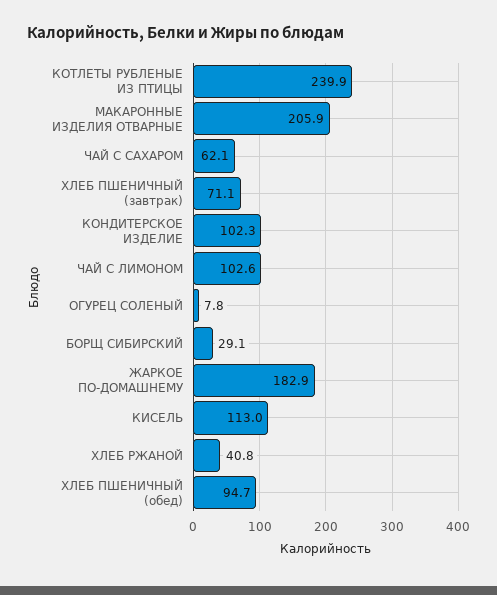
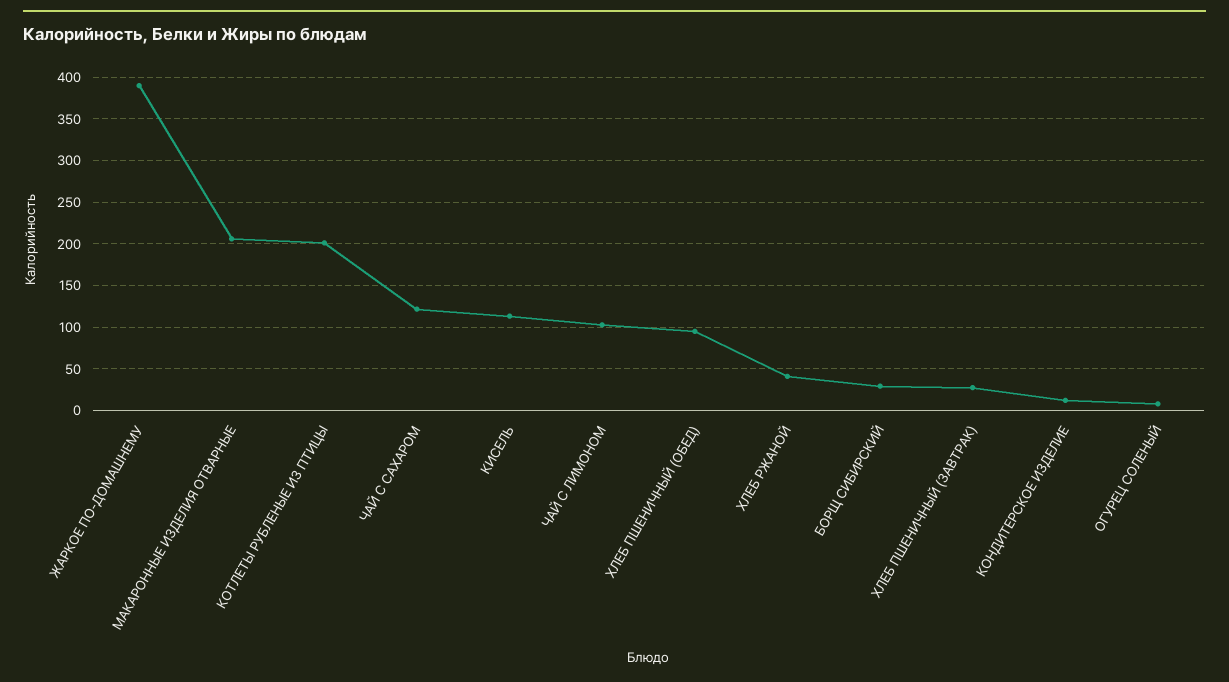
  {
-   "КОТЛЕТЫ РУБЛЕНЫЕ ИЗ ПТИЦЫ": 239.9,
+   "КОТЛЕТЫ РУБЛЕНЫЕ ИЗ ПТИЦЫ": 200,
    "МАКАРОННЫЕ ИЗДЕЛИЯ ОТВАРНЫЕ": 205.9,
-   "ЧАЙ С САХАРОМ": 62.1,
+   "ЧАЙ С САХАРОМ": 120,
-   "ХЛЕБ ПШЕНИЧНЫЙ (завтрак)": 71.1,
+   "ХЛЕБ ПШЕНИЧНЫЙ (завтрак)": 30,
-   "КОНДИТЕРСКОЕ ИЗДЕЛИЕ": 102.3,
+   "КОНДИТЕРСКОЕ ИЗДЕЛИЕ": 10,
    "ЧАЙ С ЛИМОНОМ": 102.6,
    "ОГУРЕЦ СОЛЕНЫЙ": 7.8,
    "БОРЩ СИБИРСКИЙ": 29.1,
-   "ЖАРКОЕ ПО-ДОМАШНЕМУ": 182.9,
+   "ЖАРКОЕ ПО-ДОМАШНЕМУ": 390,
    "КИСЕЛЬ": 113,
    "ХЛЕБ РЖАНОЙ": 40.8,
    "ХЛЕБ ПШЕНИЧНЫЙ (обед)": 94.7
  }

